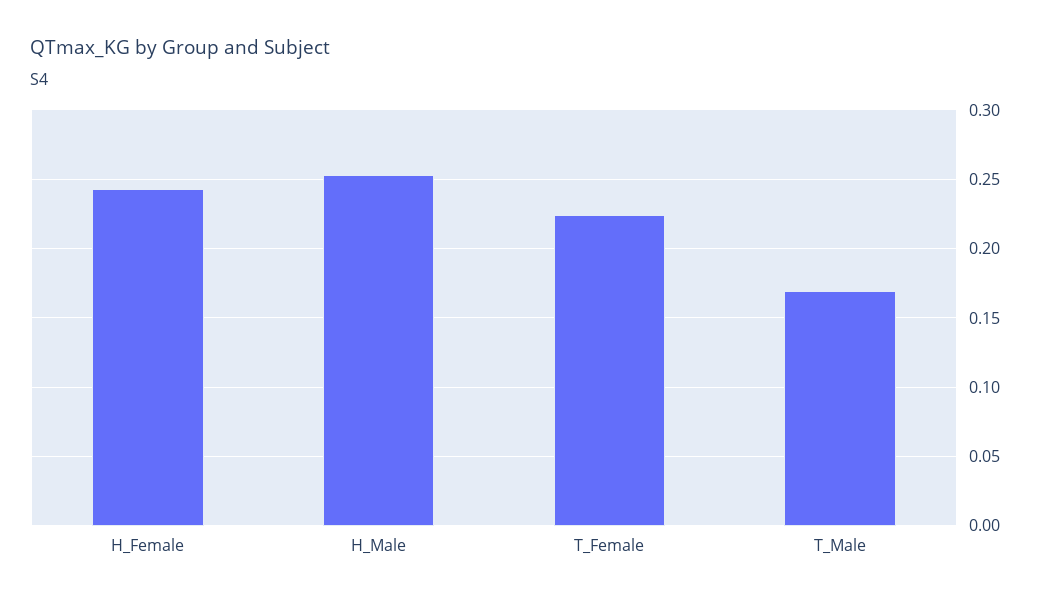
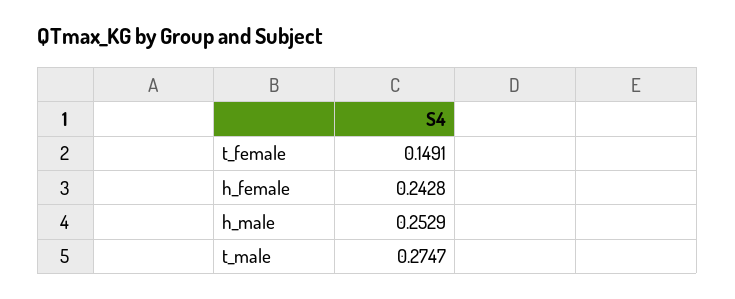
  {
    "H_Female": 0.2428,
    "H_Male": 0.2529,
-   "T_Female": 0.225,
+   "T_Female": 0.1491,
-   "T_Male": 0.17
+   "T_Male": 0.2747
  }

